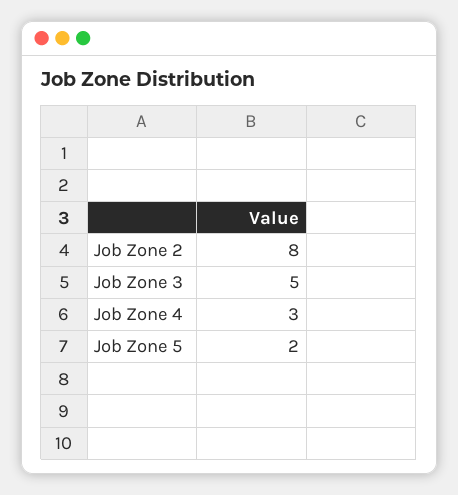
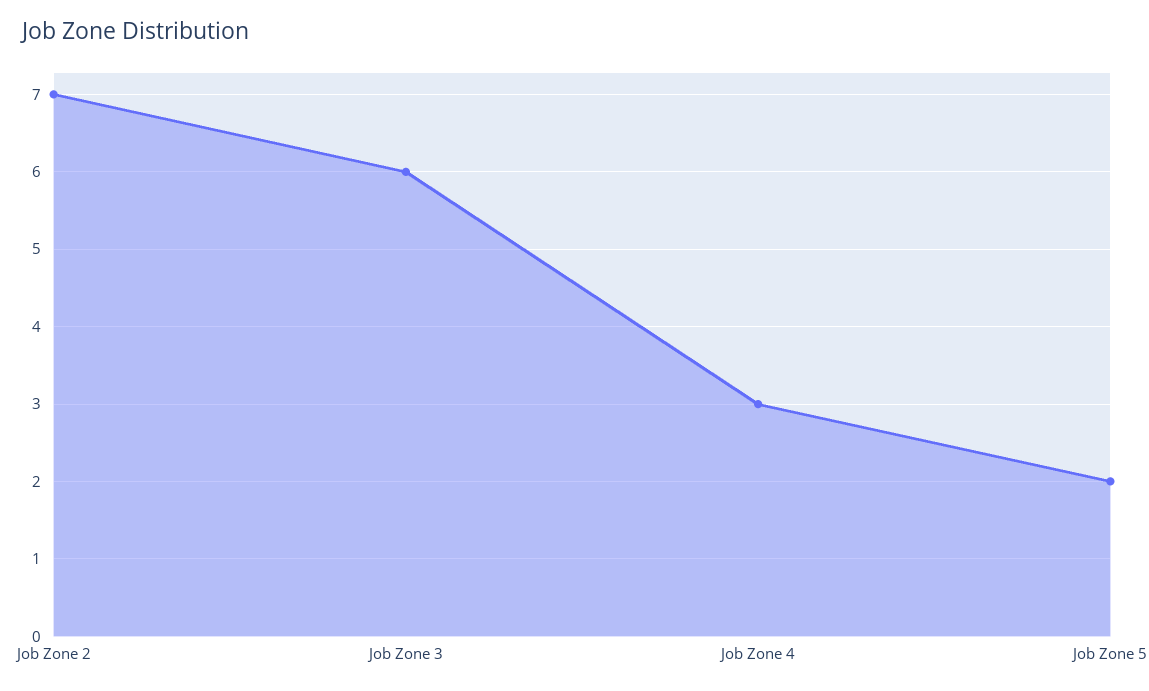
  {
-   "Job Zone 2": 8,
+   "Job Zone 2": 7,
-   "Job Zone 3": 5,
+   "Job Zone 3": 6,
    "Job Zone 4": 3,
    "Job Zone 5": 2
  }

